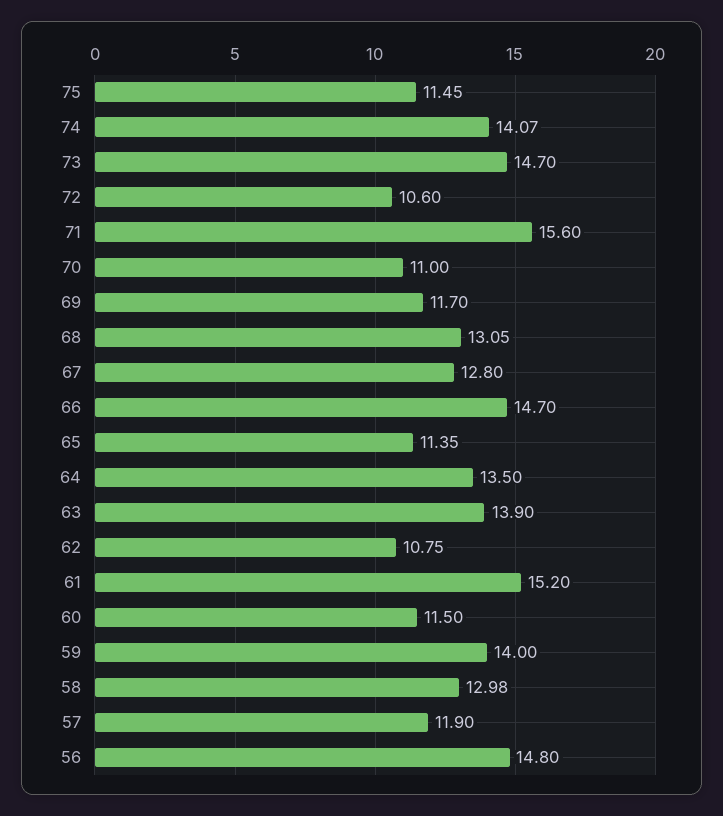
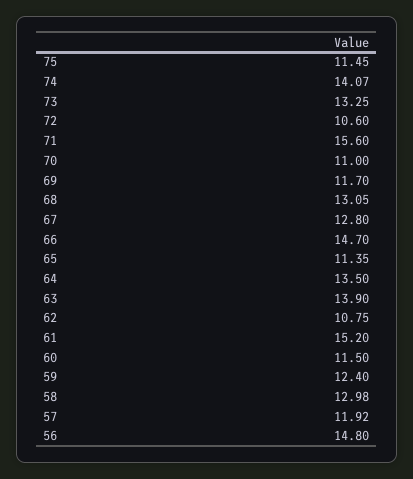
  {
    "75": 11.45,
    "74": 14.07,
-   "73": 14.7,
+   "73": 13.25,
    "72": 10.6,
    "71": 15.6,
    "70": 11,
    "69": 11.7,
    "68": 13.05,
    "67": 12.8,
    "66": 14.7,
    "65": 11.35,
    "64": 13.5,
    "63": 13.9,
    "62": 10.75,
    "61": 15.2,
    "60": 11.5,
-   "59": 14,
+   "59": 12.4,
    "58": 12.98,
-   "57": 11.9,
+   "57": 11.92,
    "56": 14.8
  }

